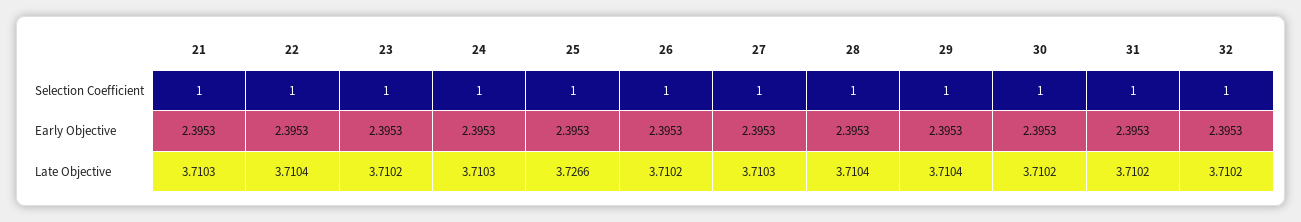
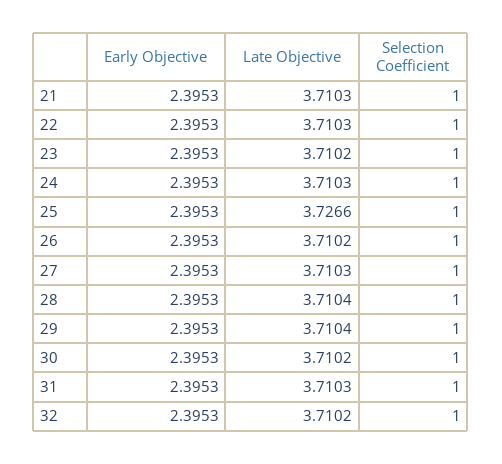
  {
    "21": {
      "Selection Coefficient": 1,
      "Early Objective": 2.3953,
      "Late Objective": 3.7103
    },
    "22": {
      "Selection Coefficient": 1,
      "Early Objective": 2.3953,
-     "Late Objective": 3.7104
+     "Late Objective": 3.7103
    },
    "23": {
      "Selection Coefficient": 1,
      "Early Objective": 2.3953,
      "Late Objective": 3.7102
    },
    "24": {
      "Selection Coefficient": 1,
      "Early Objective": 2.3953,
      "Late Objective": 3.7103
    },
    "25": {
      "Selection Coefficient": 1,
      "Early Objective": 2.3953,
      "Late Objective": 3.7266
    },
    "26": {
      "Selection Coefficient": 1,
      "Early Objective": 2.3953,
      "Late Objective": 3.7102
    },
    "27": {
      "Selection Coefficient": 1,
      "Early Objective": 2.3953,
      "Late Objective": 3.7103
    },
    "28": {
      "Selection Coefficient": 1,
      "Early Objective": 2.3953,
      "Late Objective": 3.7104
    },
    "29": {
      "Selection Coefficient": 1,
      "Early Objective": 2.3953,
      "Late Objective": 3.7104
    },
    "30": {
      "Selection Coefficient": 1,
      "Early Objective": 2.3953,
      "Late Objective": 3.7102
    },
    "31": {
      "Selection Coefficient": 1,
      "Early Objective": 2.3953,
-     "Late Objective": 3.7102
+     "Late Objective": 3.7103
    },
    "32": {
      "Selection Coefficient": 1,
      "Early Objective": 2.3953,
      "Late Objective": 3.7102
    }
  }

